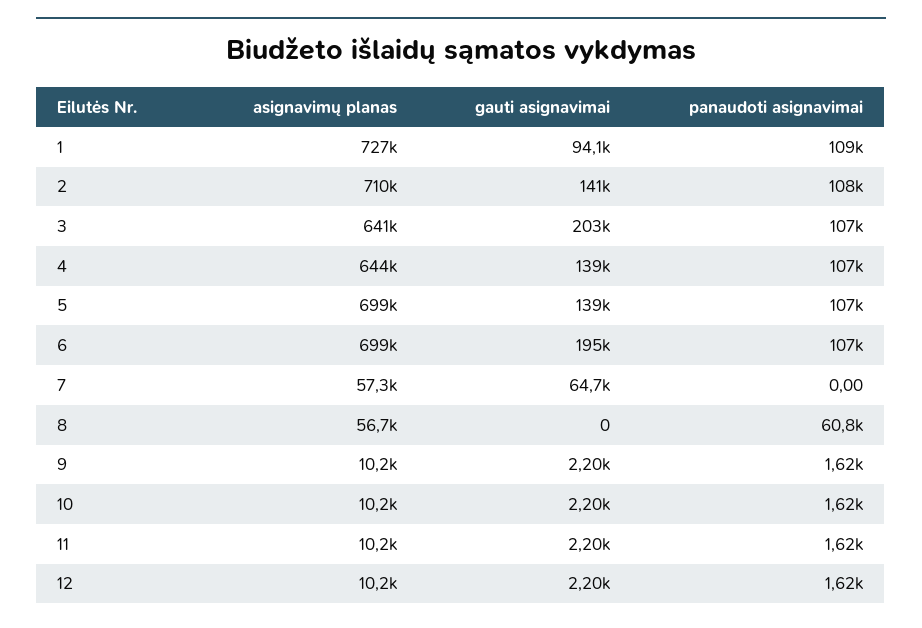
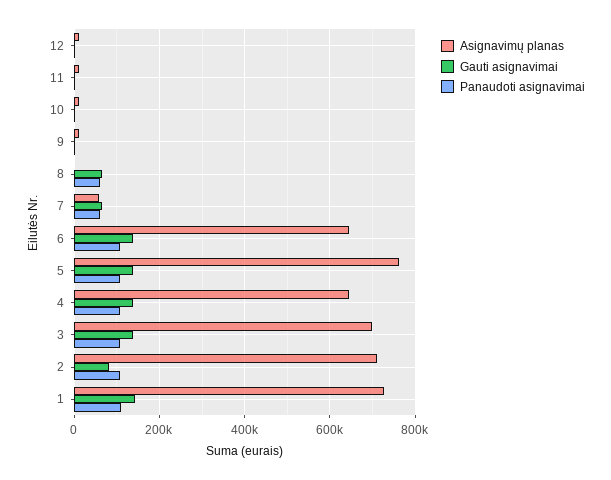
  {
    "asignavimų planas": {
      "1": 727000,
      "2": 710000,
-     "3": 641000,
+     "3": 700000,
      "4": 644000,
-     "5": 699000,
+     "5": 760000,
-     "6": 699000,
+     "6": 640000,
      "7": 57300,
-     "8": 56700,
+     "8": 0,
      "9": 10200,
      "10": 10200,
      "11": 10200,
      "12": 10200
    },
    "gauti asignavimai": {
-     "1": 94100,
+     "1": 140000,
-     "2": 141000,
+     "2": 80000,
-     "3": 203000,
+     "3": 140000,
      "4": 139000,
      "5": 139000,
-     "6": 195000,
+     "6": 140000,
      "7": 64700,
-     "8": 0,
+     "8": 60000,
      "9": 2200,
      "10": 2200,
      "11": 2200,
      "12": 2200
    },
    "panaudoti asignavimai": {
      "1": 109000,
      "2": 108000,
      "3": 107000,
      "4": 107000,
      "5": 107000,
      "6": 107000,
-     "7": 0,
+     "7": 60000,
      "8": 60800,
      "9": 1620,
      "10": 1620,
      "11": 1620,
      "12": 1620
    }
  }

